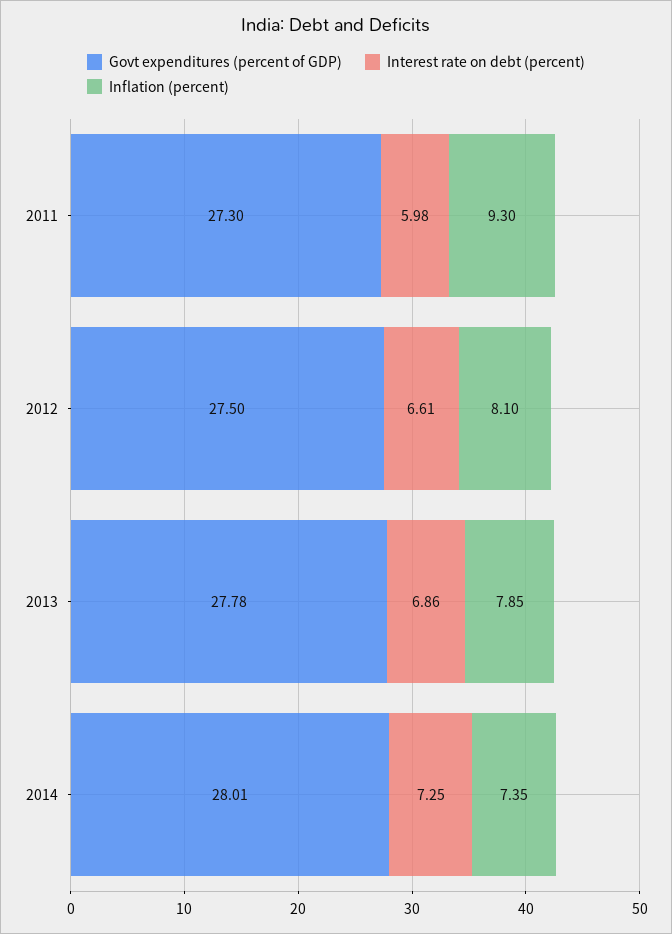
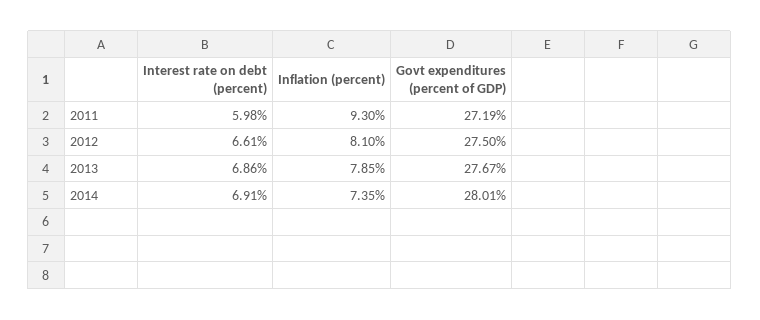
  {
    "Govt expenditures (percent of GDP)": {
-     "2011": 27.3,
+     "2011": 27.19,
      "2012": 27.5,
-     "2013": 27.78,
+     "2013": 27.67,
      "2014": 28.01
    },
    "Interest rate on debt (percent)": {
      "2011": 5.98,
      "2012": 6.61,
      "2013": 6.86,
-     "2014": 7.25
+     "2014": 6.91
    },
    "Inflation (percent)": {
      "2011": 9.3,
      "2012": 8.1,
      "2013": 7.85,
      "2014": 7.35
    }
  }

